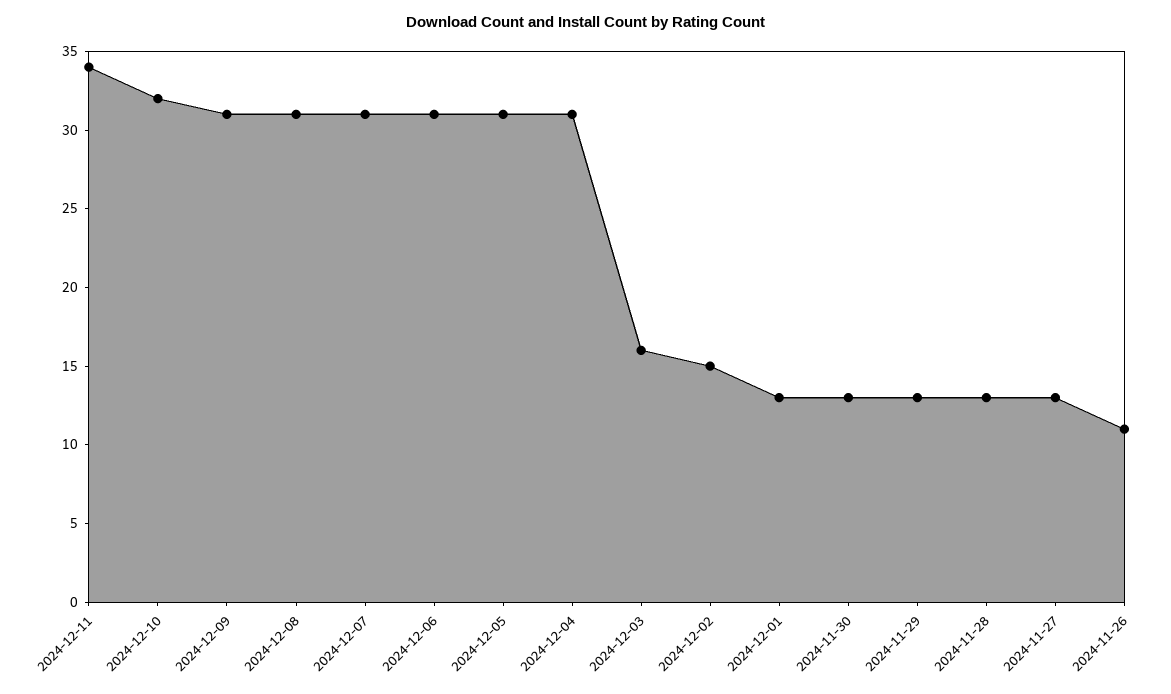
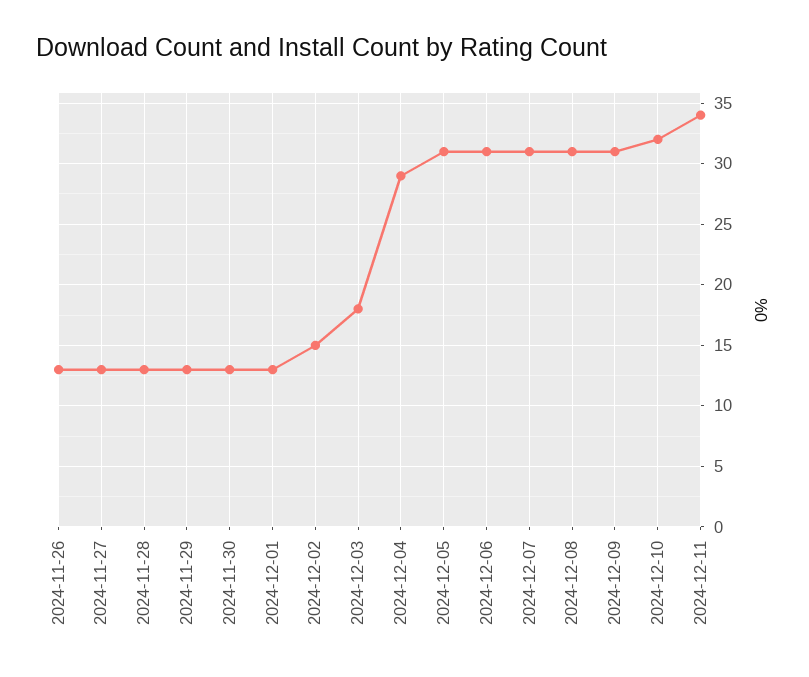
  {
    "2024-12-11": 34,
    "2024-12-10": 32,
    "2024-12-09": 31,
    "2024-12-08": 31,
    "2024-12-07": 31,
    "2024-12-06": 31,
    "2024-12-05": 31,
-   "2024-12-04": 31,
+   "2024-12-04": 29,
-   "2024-12-03": 16,
+   "2024-12-03": 18,
    "2024-12-02": 15,
    "2024-12-01": 13,
    "2024-11-30": 13,
    "2024-11-29": 13,
    "2024-11-28": 13,
    "2024-11-27": 13,
-   "2024-11-26": 11
+   "2024-11-26": 13
  }

